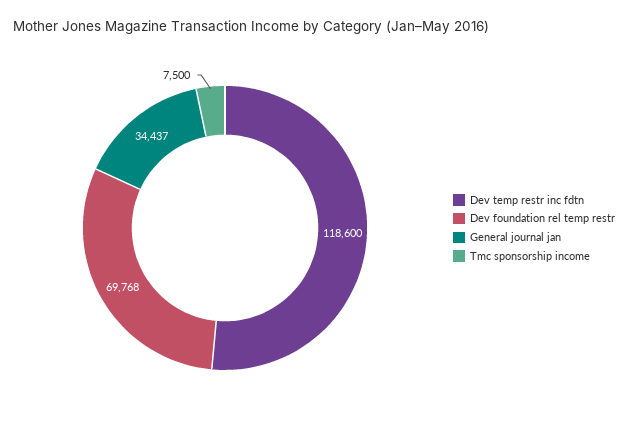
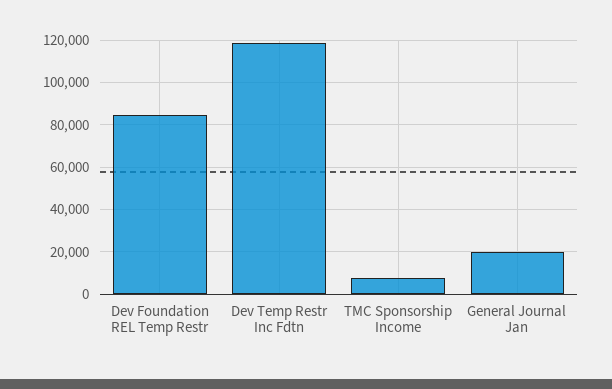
  {
    "Dev temp restr inc fdtn": 118600,
-   "Dev foundation rel temp restr": 69768,
+   "Dev foundation rel temp restr": 85000,
-   "General journal jan": 34437,
+   "General journal jan": 20000,
    "Tmc sponsorship income": 7500
  }

